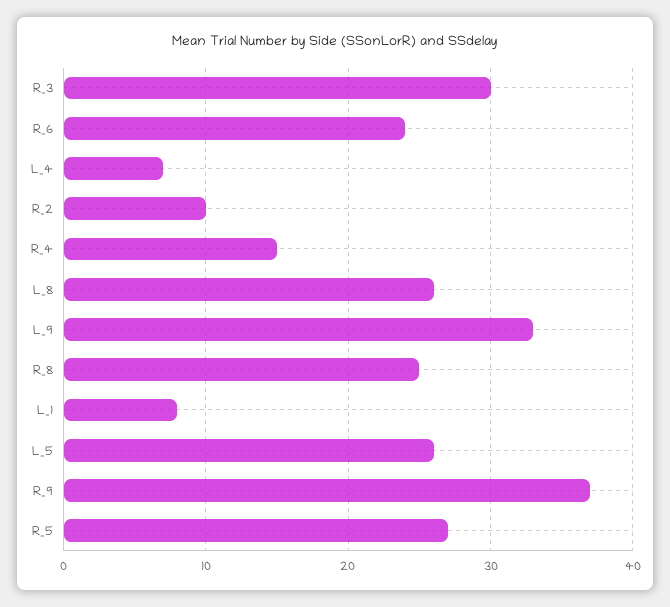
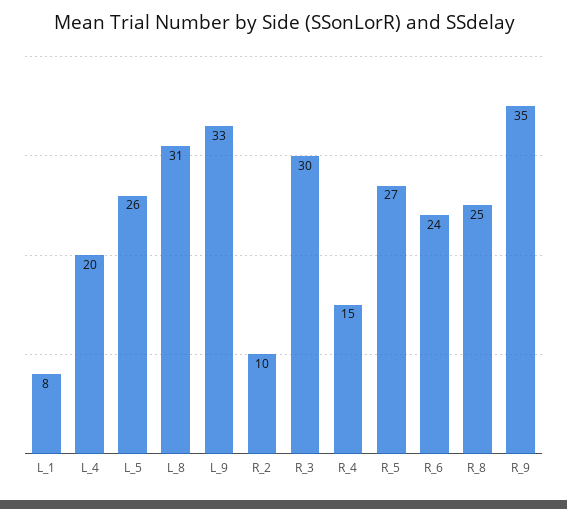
  {
    "R_3": 30,
    "R_6": 24,
-   "L_4": 7,
+   "L_4": 20,
    "R_2": 10,
    "R_4": 15,
-   "L_8": 26,
+   "L_8": 31,
    "L_9": 33,
    "R_8": 25,
    "L_1": 8,
    "L_5": 26,
-   "R_9": 37,
+   "R_9": 35,
    "R_5": 27
  }

